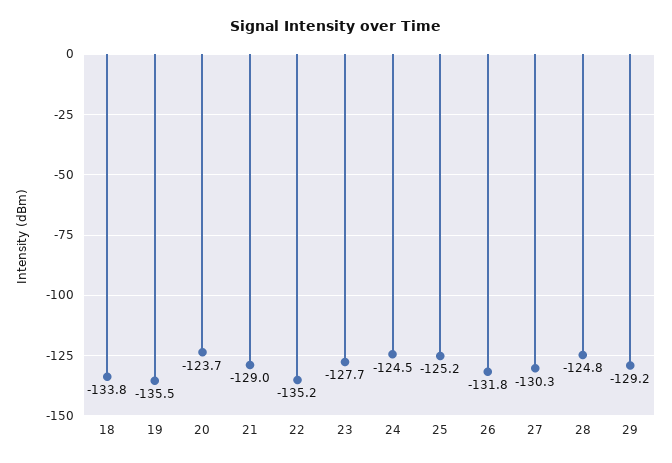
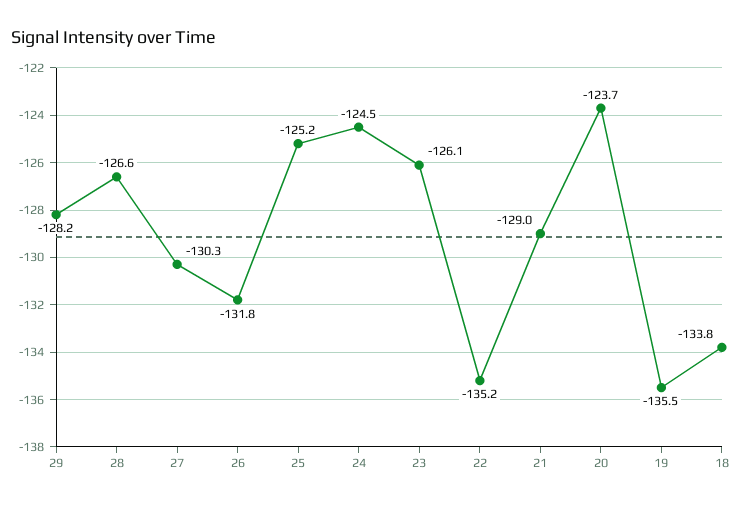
  {
    "18": -133.8,
    "19": -135.5,
    "20": -123.7,
    "21": -129,
    "22": -135.2,
-   "23": -127.7,
+   "23": -126.1,
    "24": -124.5,
    "25": -125.2,
    "26": -131.8,
    "27": -130.3,
-   "28": -124.8,
+   "28": -126.6,
-   "29": -129.2
+   "29": -128.2
  }

